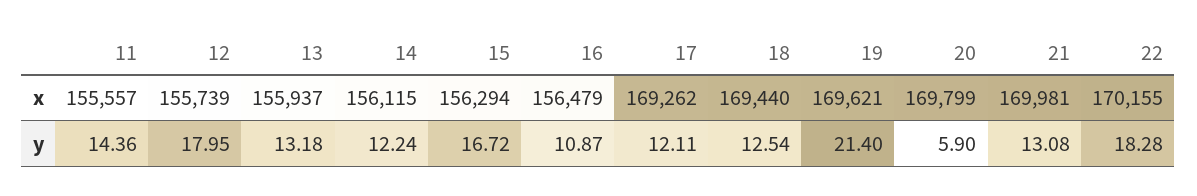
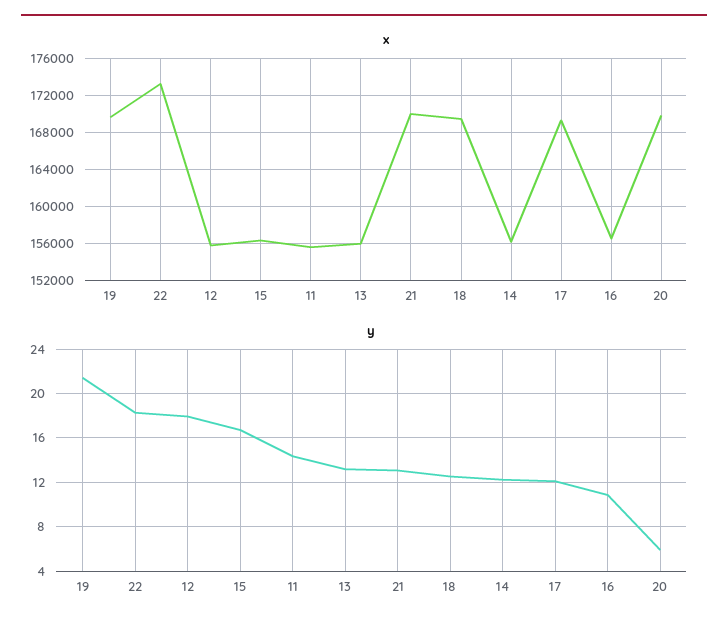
  {
    "x": {
      "11": 155557,
      "12": 155739,
      "13": 155937,
      "14": 156115,
      "15": 156294,
      "16": 156479,
      "17": 169262,
      "18": 169440,
      "19": 169621,
      "20": 169799,
      "21": 169981,
-     "22": 170155
+     "22": 173000
    },
    "y": {
      "11": 14.36,
      "12": 17.95,
      "13": 13.18,
      "14": 12.24,
      "15": 16.72,
      "16": 10.87,
      "17": 12.11,
      "18": 12.54,
      "19": 21.4,
      "20": 5.9,
      "21": 13.08,
      "22": 18.28
    }
  }

